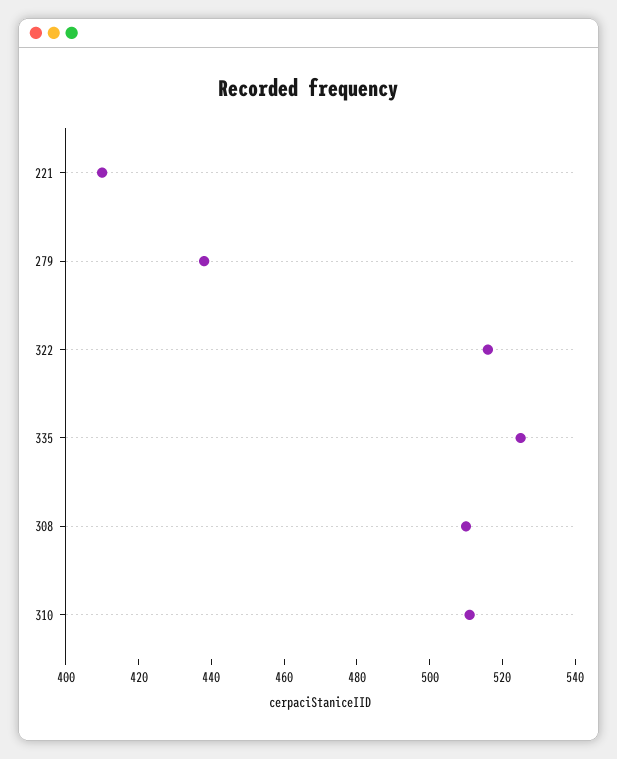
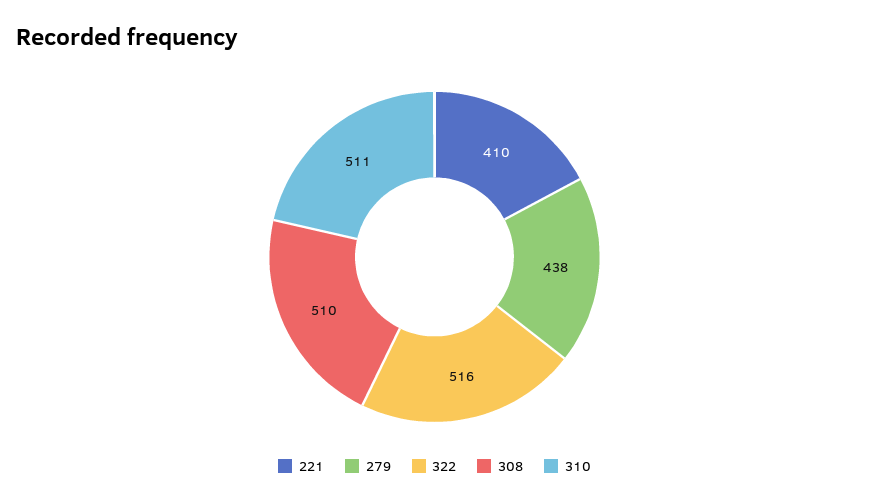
  {
    "221": 410,
    "279": 438,
    "322": 516,
-   "335": 525,
    "308": 510,
    "310": 511
  }

